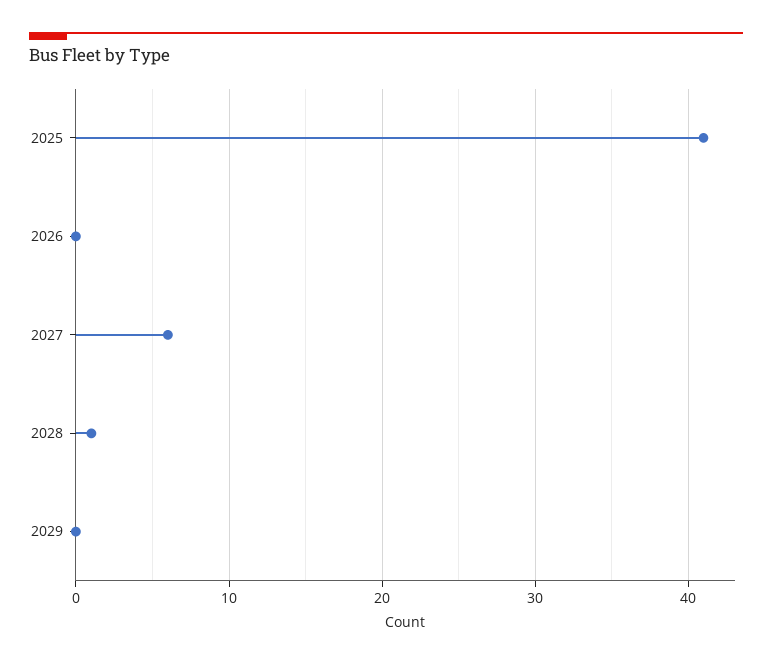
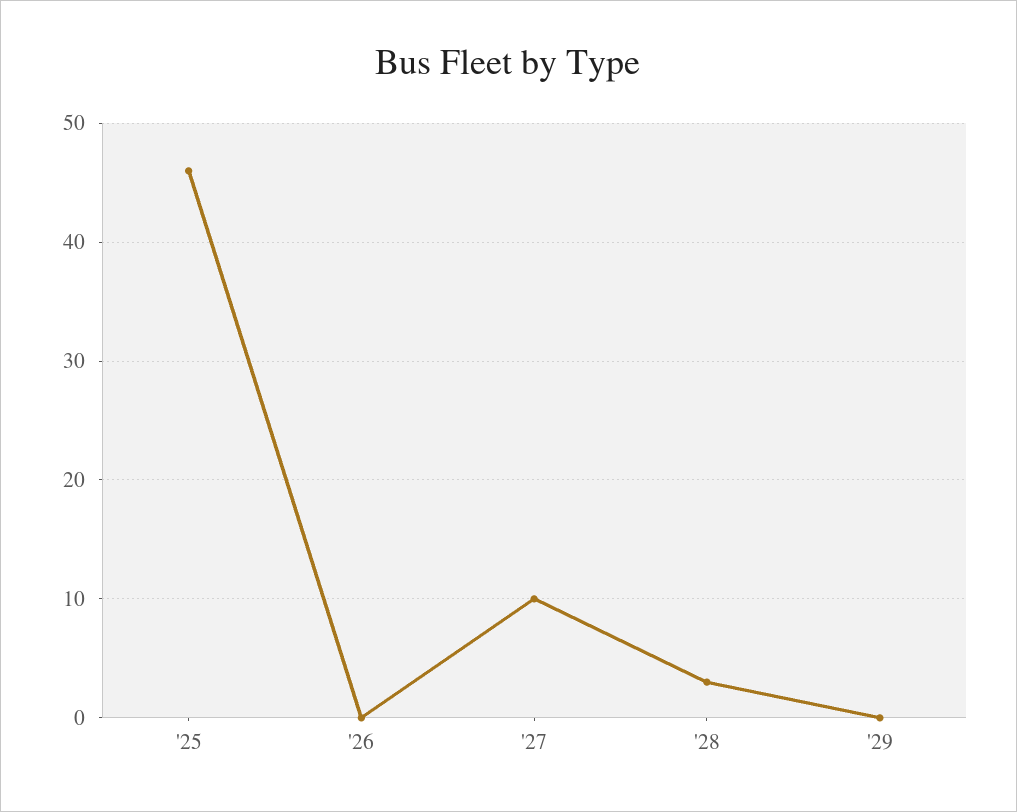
  {
-   "2025": 41,
+   "2025": 46,
    "2026": 0,
-   "2027": 6,
+   "2027": 10,
-   "2028": 1,
+   "2028": 3,
    "2029": 0
  }

